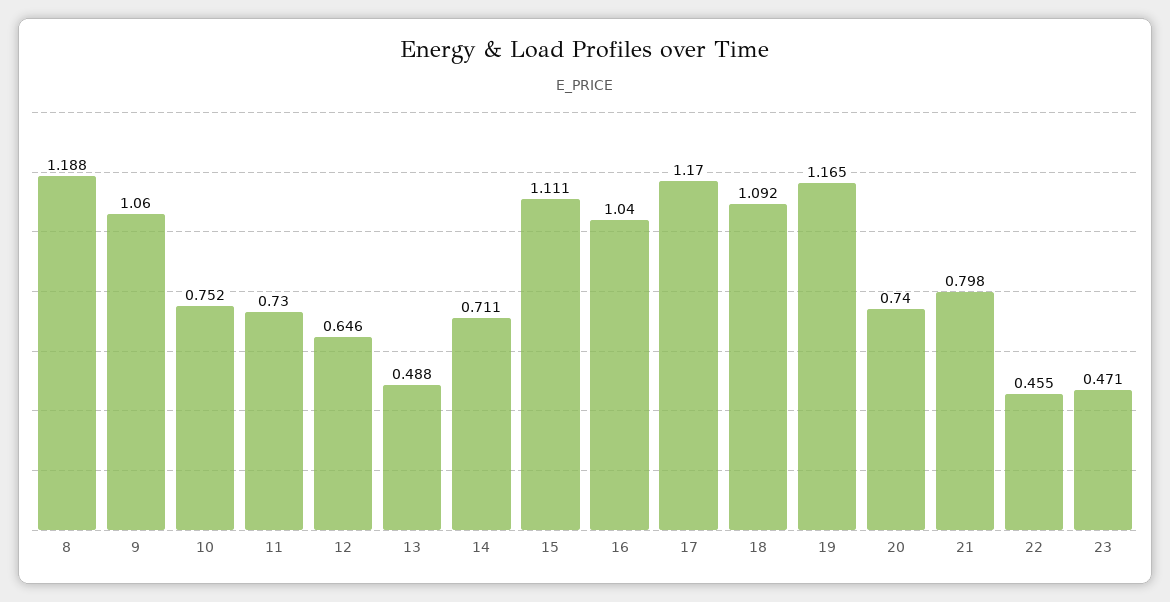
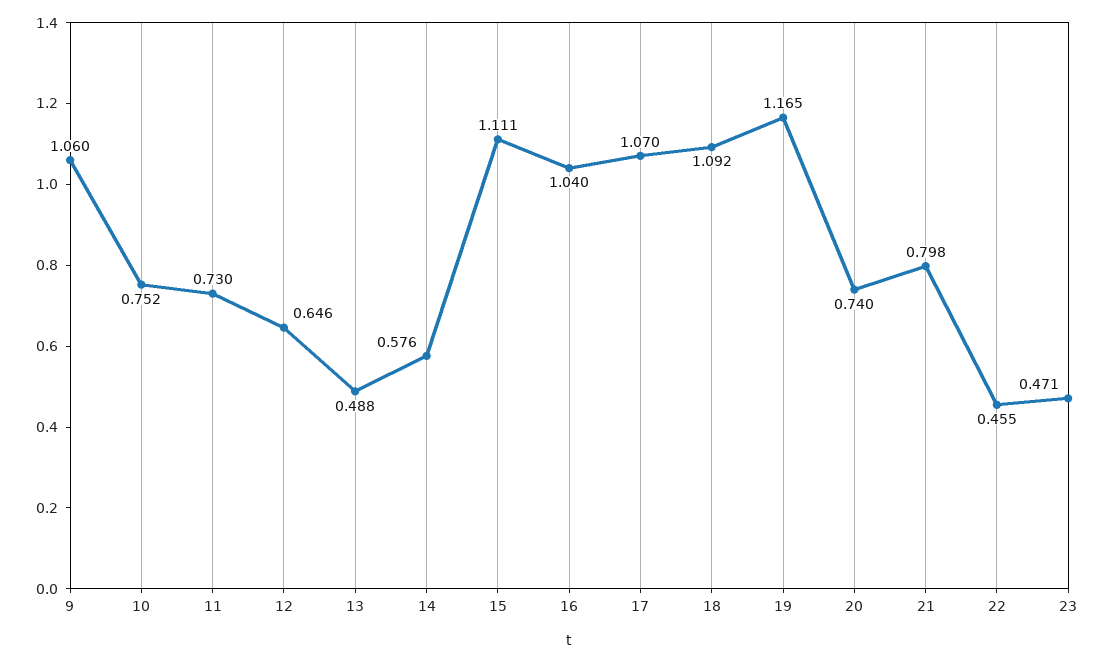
  {
-   "8": 1.188,
    "9": 1.06,
    "10": 0.752,
    "11": 0.73,
    "12": 0.646,
    "13": 0.488,
-   "14": 0.711,
+   "14": 0.576,
    "15": 1.111,
    "16": 1.04,
-   "17": 1.17,
+   "17": 1.07,
    "18": 1.092,
    "19": 1.165,
    "20": 0.74,
    "21": 0.798,
    "22": 0.455,
    "23": 0.471
  }

